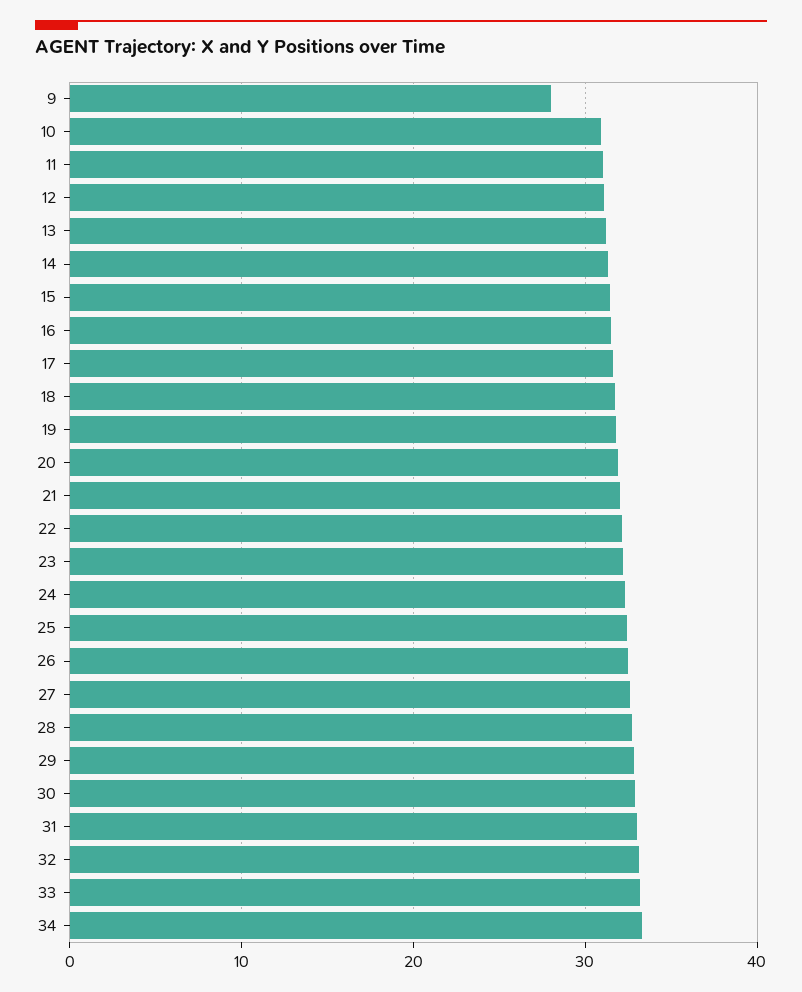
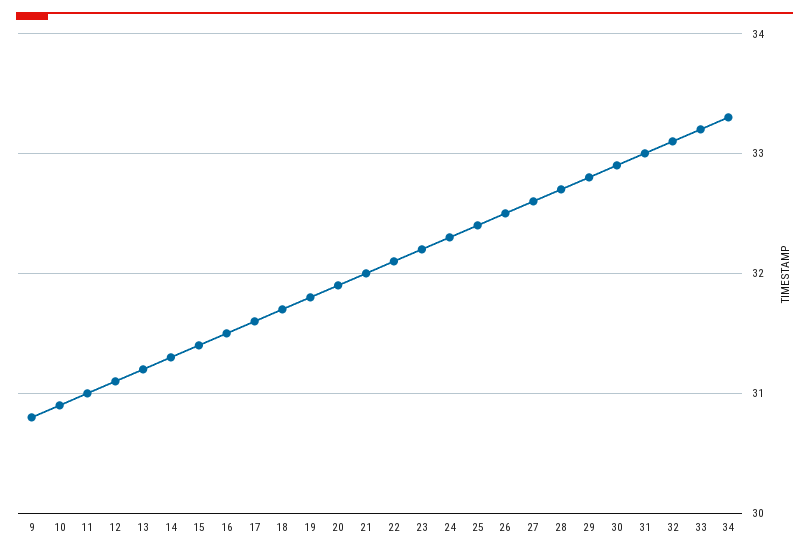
  {
-   "9": 28,
+   "9": 30.8,
    "10": 30.9,
    "11": 31,
    "12": 31.1,
    "13": 31.2,
    "14": 31.3,
    "15": 31.4,
    "16": 31.5,
    "17": 31.6,
    "18": 31.7,
    "19": 31.8,
    "20": 31.9,
    "21": 32,
    "22": 32.1,
    "23": 32.2,
    "24": 32.3,
    "25": 32.4,
    "26": 32.5,
    "27": 32.6,
    "28": 32.7,
    "29": 32.8,
    "30": 32.9,
    "31": 33,
    "32": 33.1,
    "33": 33.2,
    "34": 33.3
  }

